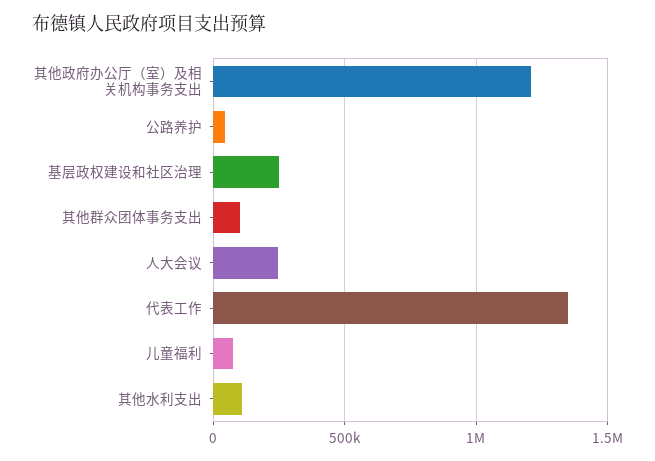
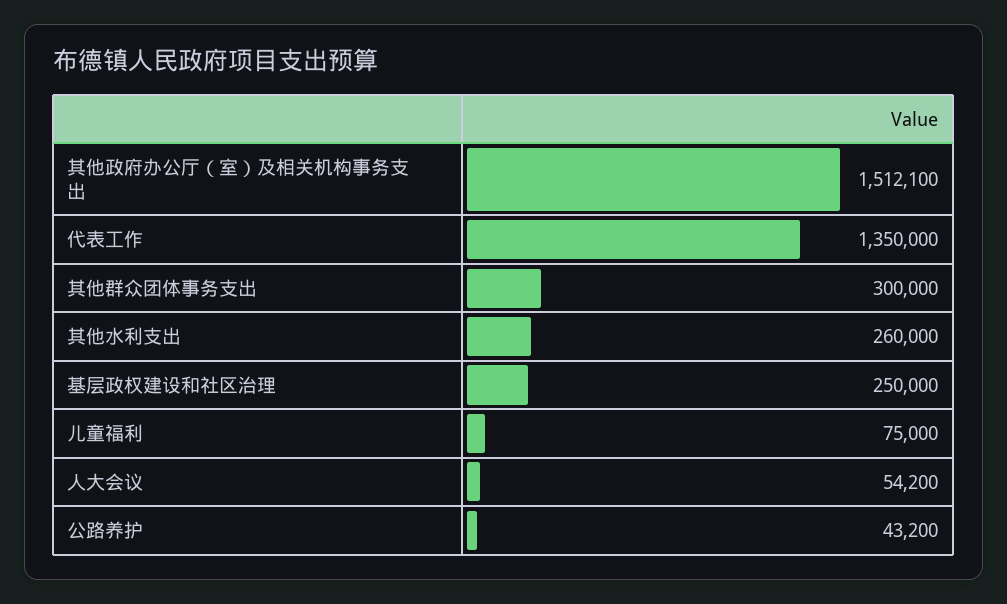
  {
-   "其他政府办公厅（室）及相关机构事务支出": 1200000,
+   "其他政府办公厅（室）及相关机构事务支出": 1512100,
    "公路养护": 43200,
    "基层政权建设和社区治理": 250000,
-   "其他群众团体事务支出": 100000,
+   "其他群众团体事务支出": 300000,
-   "人大会议": 250000,
+   "人大会议": 54200,
    "代表工作": 1350000,
    "儿童福利": 75000,
-   "其他水利支出": 100000
+   "其他水利支出": 260000
  }

